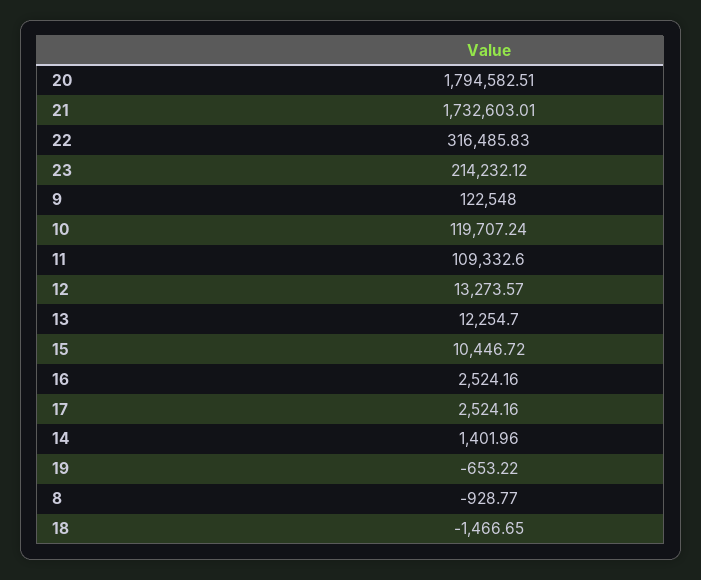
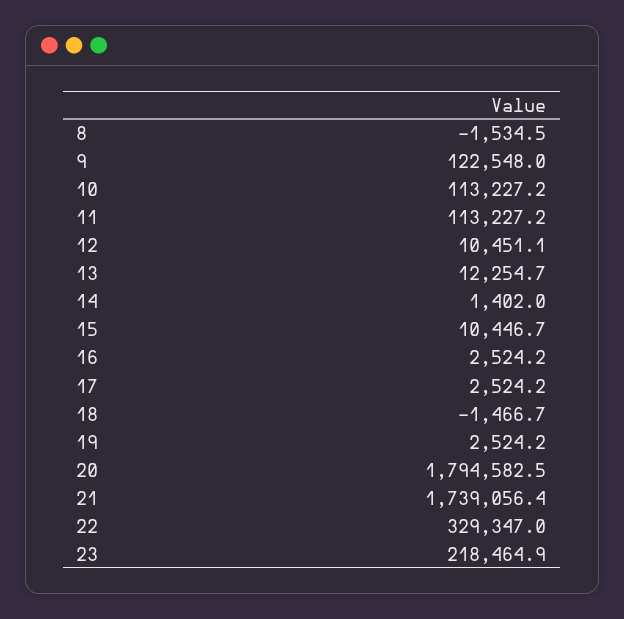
  {
    "20": 1794582.51,
-   "21": 1732603.01,
+   "21": 1739056.4,
-   "22": 316485.83,
+   "22": 329347,
-   "23": 214232.12,
+   "23": 218464.9,
    "9": 122548,
-   "10": 119707.24,
+   "10": 113227.2,
-   "11": 109332.6,
+   "11": 113227.2,
-   "12": 13273.57,
+   "12": 10451.1,
    "13": 12254.7,
    "15": 10446.72,
    "16": 2524.16,
    "17": 2524.16,
    "14": 1401.96,
-   "19": -653.22,
+   "19": 2524.2,
-   "8": -928.77,
+   "8": -1534.5,
    "18": -1466.65
  }

